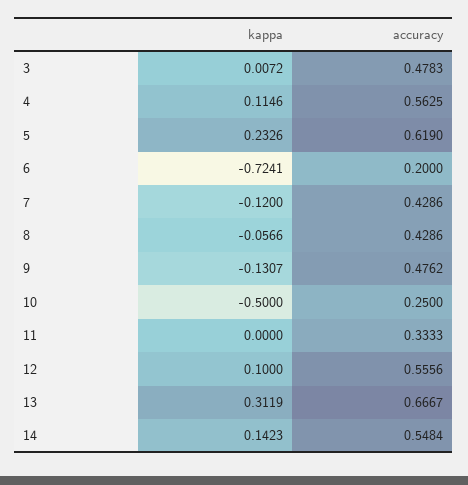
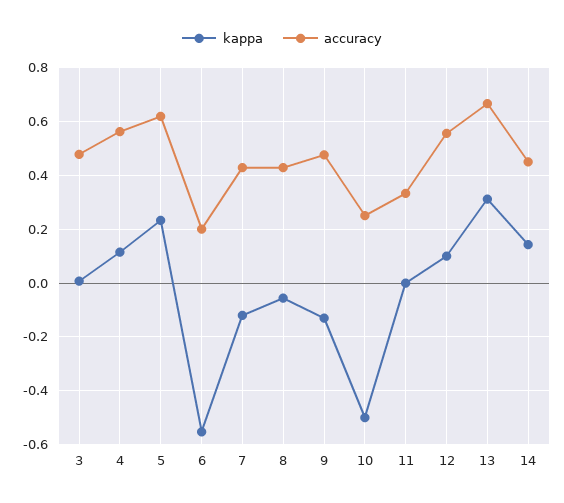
  {
    "kappa": {
      "3": 0.0072,
      "4": 0.1146,
      "5": 0.2326,
-     "6": -0.7241,
+     "6": -0.55,
      "7": -0.12,
      "8": -0.0566,
      "9": -0.1307,
      "10": -0.5,
      "11": 0,
      "12": 0.1,
      "13": 0.3119,
      "14": 0.1423
    },
    "accuracy": {
      "3": 0.4783,
      "4": 0.5625,
      "5": 0.619,
      "6": 0.2,
      "7": 0.4286,
      "8": 0.4286,
      "9": 0.4762,
      "10": 0.25,
      "11": 0.3333,
      "12": 0.5556,
      "13": 0.6667,
-     "14": 0.5484
+     "14": 0.45
    }
  }

